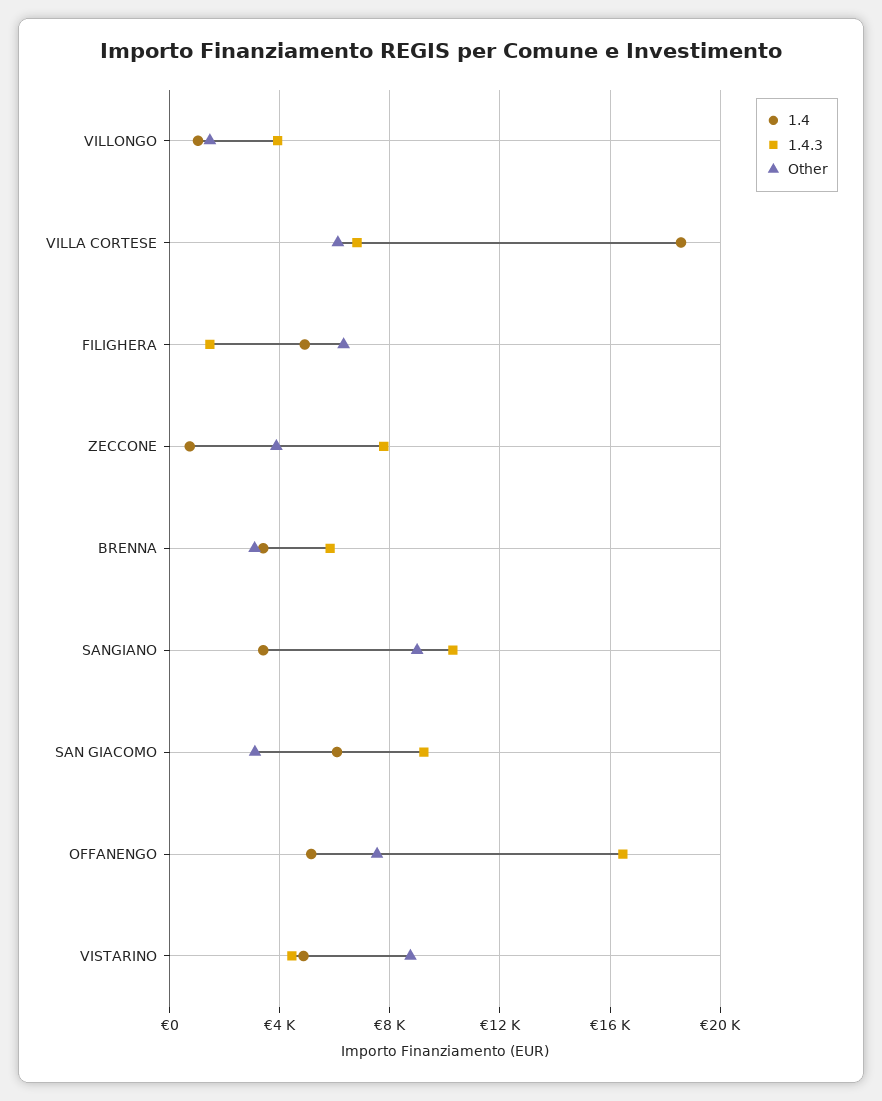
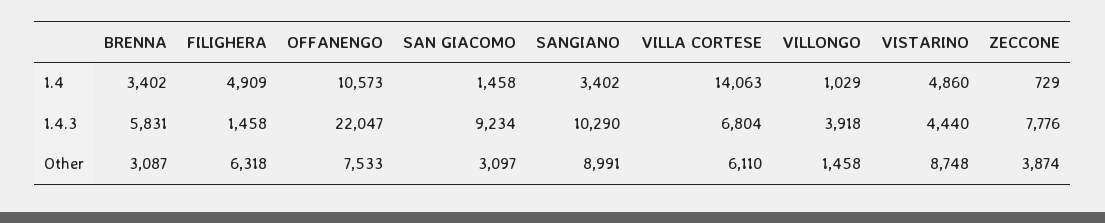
  {
    "1.4": {
      "VILLONGO": 1029,
-     "VILLA CORTESE": 18500,
+     "VILLA CORTESE": 14063,
      "FILIGHERA": 4909,
      "ZECCONE": 729,
      "BRENNA": 3402,
      "SANGIANO": 3402,
-     "SAN GIACOMO": 6000,
+     "SAN GIACOMO": 1458,
-     "OFFANENGO": 5000,
+     "OFFANENGO": 10573,
      "VISTARINO": 4860
    },
    "1.4.3": {
      "VILLONGO": 3918,
      "VILLA CORTESE": 6804,
      "FILIGHERA": 1458,
      "ZECCONE": 7776,
      "BRENNA": 5831,
      "SANGIANO": 10290,
      "SAN GIACOMO": 9234,
-     "OFFANENGO": 16500,
+     "OFFANENGO": 22047,
      "VISTARINO": 4440
    },
    "Other": {
      "VILLONGO": 1458,
      "VILLA CORTESE": 6110,
      "FILIGHERA": 6318,
      "ZECCONE": 3874,
      "BRENNA": 3087,
      "SANGIANO": 8991,
      "SAN GIACOMO": 3097,
      "OFFANENGO": 7533,
      "VISTARINO": 8748
    }
  }

